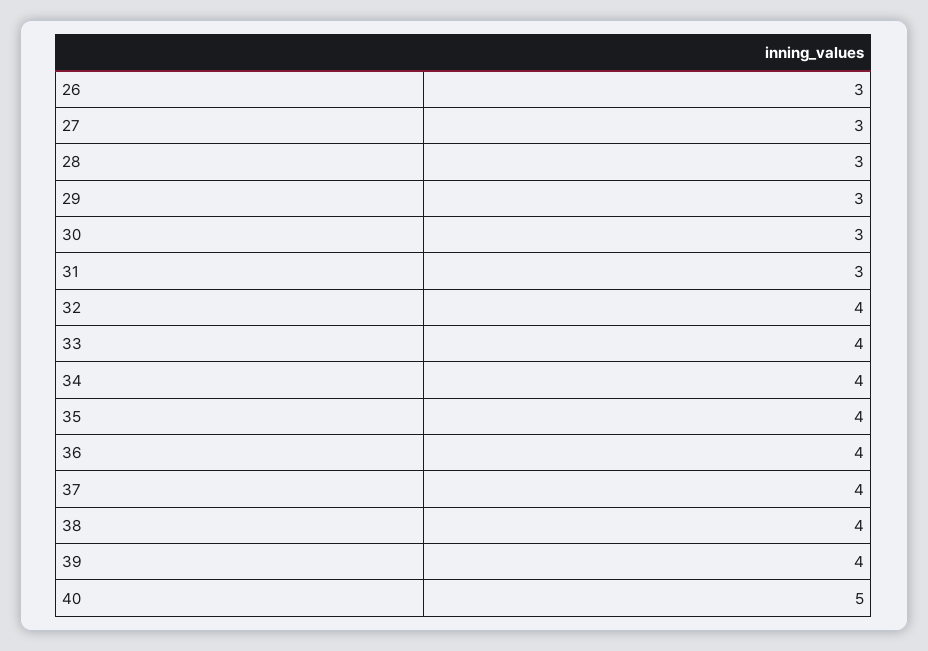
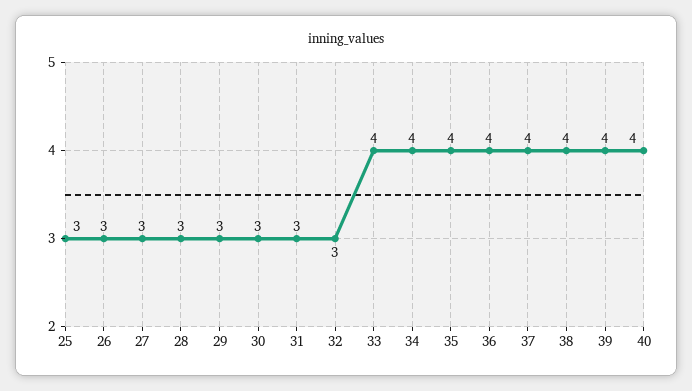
  {
    "26": 3,
    "27": 3,
    "28": 3,
    "29": 3,
    "30": 3,
    "31": 3,
-   "32": 4,
+   "32": 3,
    "33": 4,
    "34": 4,
    "35": 4,
    "36": 4,
    "37": 4,
    "38": 4,
    "39": 4,
-   "40": 5
+   "40": 4,
+   "25": 3
  }

